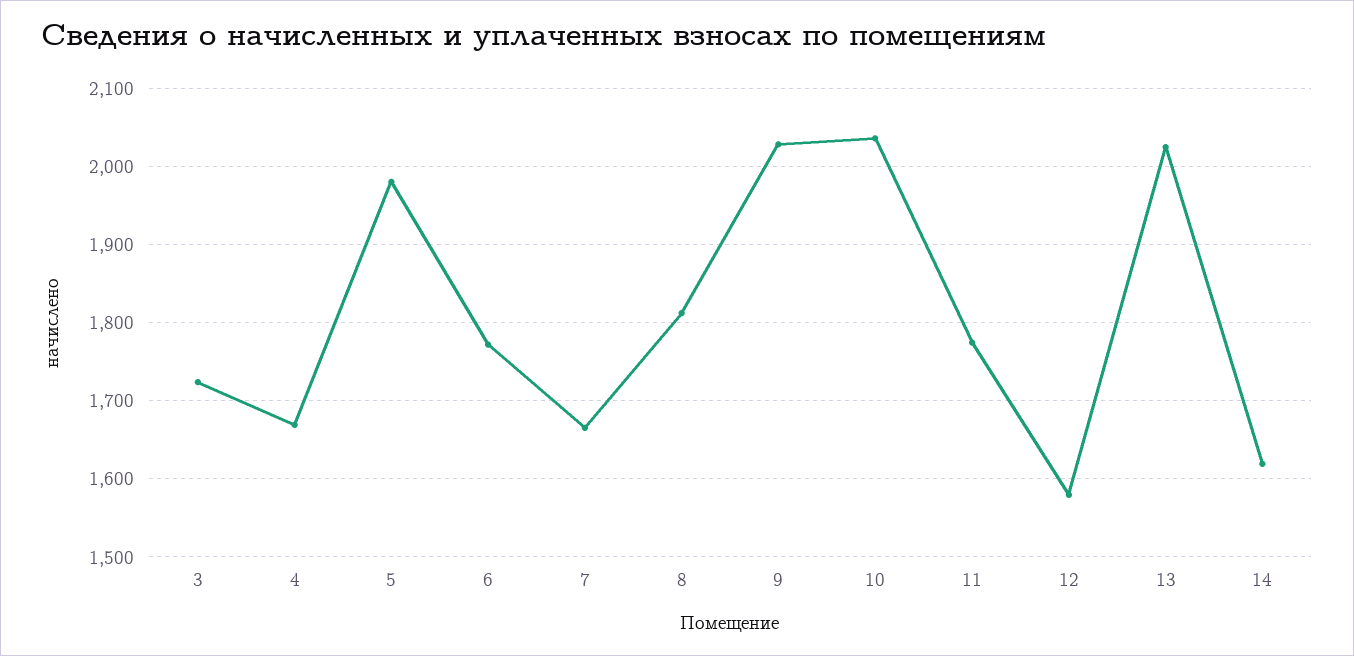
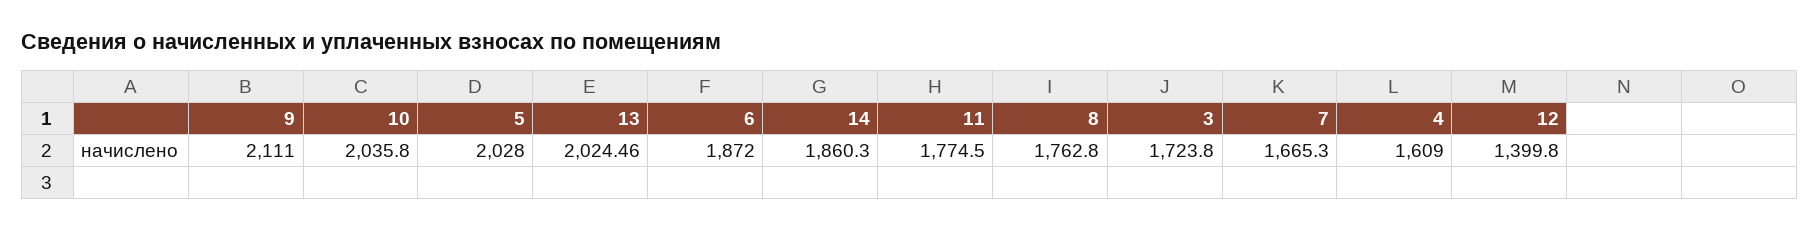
  {
    "3": 1723.8,
-   "4": 1670,
+   "4": 1609,
-   "5": 1980,
+   "5": 2028,
-   "6": 1770,
+   "6": 1872,
    "7": 1665.3,
-   "8": 1810,
+   "8": 1762.8,
-   "9": 2030,
+   "9": 2111,
    "10": 2035.8,
    "11": 1774.5,
-   "12": 1580,
+   "12": 1399.8,
    "13": 2024.46,
-   "14": 1620
+   "14": 1860.3
  }

